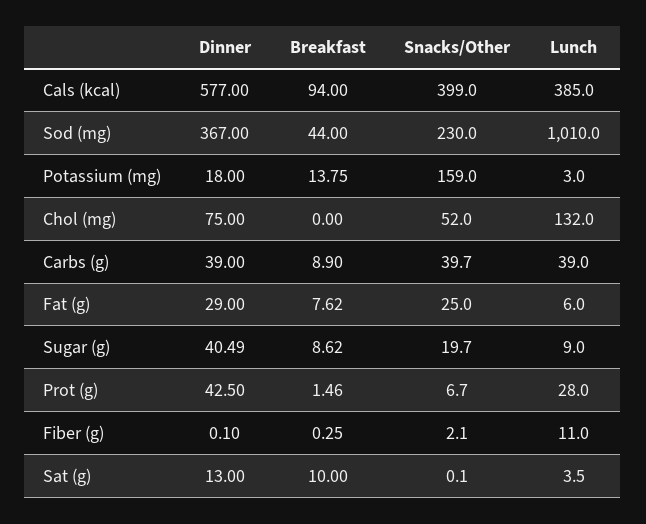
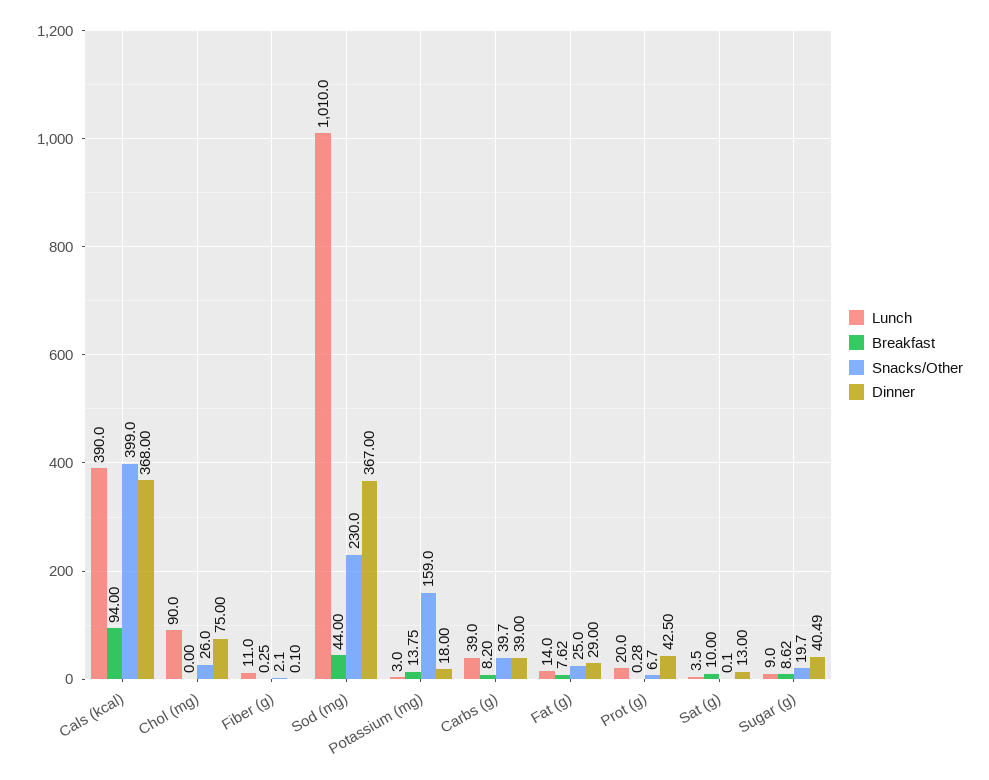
  {
    "Dinner": {
-     "Cals (kcal)": 577,
+     "Cals (kcal)": 368,
      "Sod (mg)": 367,
      "Potassium (mg)": 18,
      "Chol (mg)": 75,
      "Carbs (g)": 39,
      "Fat (g)": 29,
      "Sugar (g)": 40.49,
      "Prot (g)": 42.5,
      "Fiber (g)": 0.1,
      "Sat (g)": 13
    },
    "Breakfast": {
      "Cals (kcal)": 94,
      "Sod (mg)": 44,
      "Potassium (mg)": 13.75,
      "Chol (mg)": 0,
-     "Carbs (g)": 8.9,
+     "Carbs (g)": 8.2,
      "Fat (g)": 7.62,
      "Sugar (g)": 8.62,
-     "Prot (g)": 1.46,
+     "Prot (g)": 0.28,
      "Fiber (g)": 0.25,
      "Sat (g)": 10
    },
    "Snacks/Other": {
      "Cals (kcal)": 399,
      "Sod (mg)": 230,
      "Potassium (mg)": 159,
-     "Chol (mg)": 52,
+     "Chol (mg)": 26,
      "Carbs (g)": 39.7,
      "Fat (g)": 25,
      "Sugar (g)": 19.7,
      "Prot (g)": 6.7,
      "Fiber (g)": 2.1,
      "Sat (g)": 0.1
    },
    "Lunch": {
-     "Cals (kcal)": 385,
+     "Cals (kcal)": 390,
      "Sod (mg)": 1010,
      "Potassium (mg)": 3,
-     "Chol (mg)": 132,
+     "Chol (mg)": 90,
      "Carbs (g)": 39,
-     "Fat (g)": 6,
+     "Fat (g)": 14,
      "Sugar (g)": 9,
-     "Prot (g)": 28,
+     "Prot (g)": 20,
      "Fiber (g)": 11,
      "Sat (g)": 3.5
    }
  }

